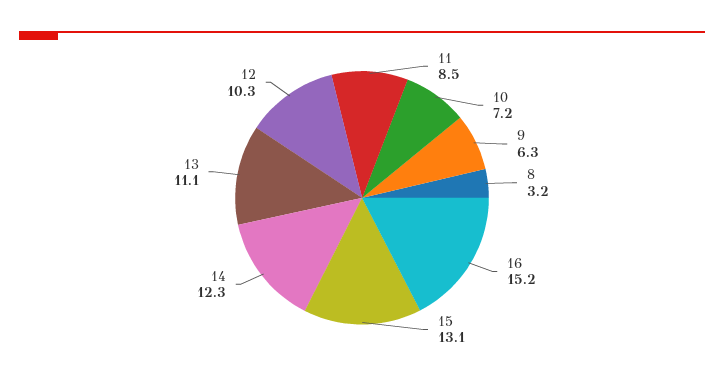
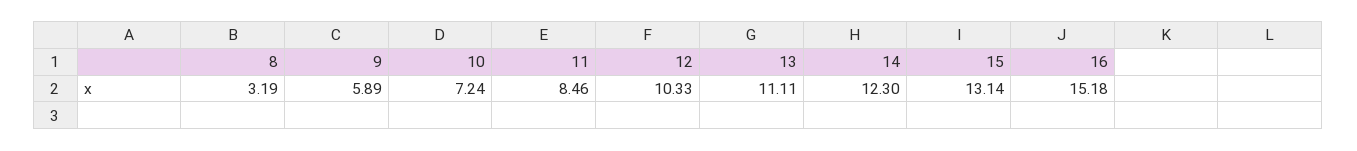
  {
    "11": 8.46,
    "10": 7.24,
-   "9": 6.3,
+   "9": 5.89,
    "8": 3.19,
    "16": 15.18,
    "15": 13.14,
    "14": 12.3,
    "13": 11.11,
    "12": 10.33
  }

